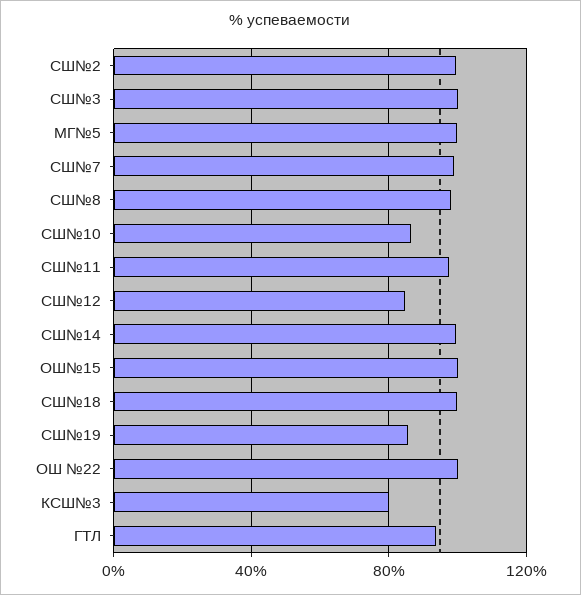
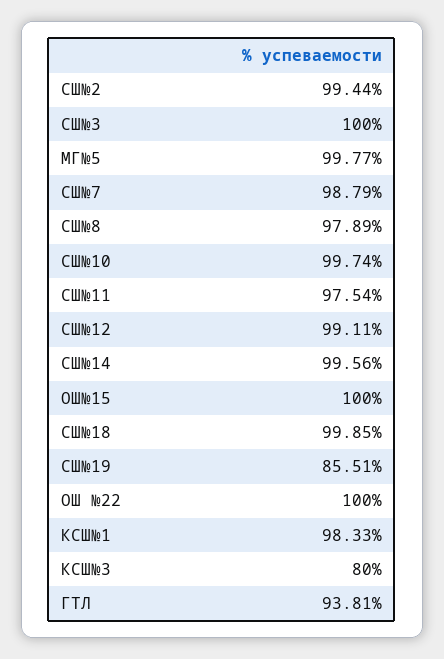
  {
    "СШ№2": 99.44,
    "СШ№3": 100,
    "МГ№5": 99.77,
    "СШ№7": 98.79,
    "СШ№8": 97.89,
-   "СШ№10": 85,
+   "СШ№10": 99.74,
    "СШ№11": 97.54,
-   "СШ№12": 85,
+   "СШ№12": 99.11,
    "СШ№14": 99.56,
    "ОШ№15": 100,
    "СШ№18": 99.85,
    "СШ№19": 85.51,
    "ОШ №22": 100,
    "КСШ№3": 80,
-   "ГТЛ": 93.81
+   "ГТЛ": 93.81,
+   "КСШ№1": 98.33
  }

